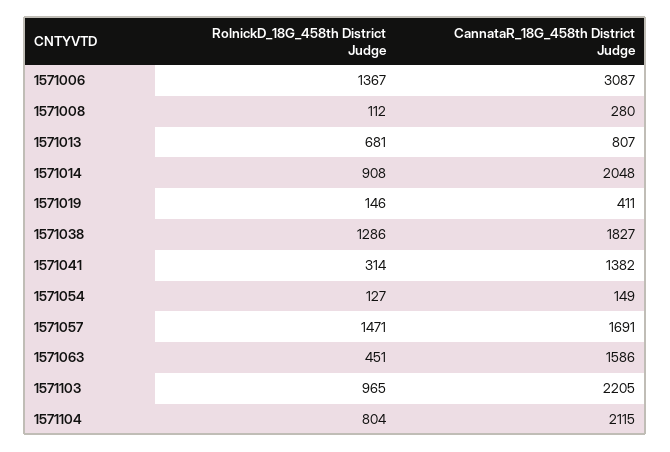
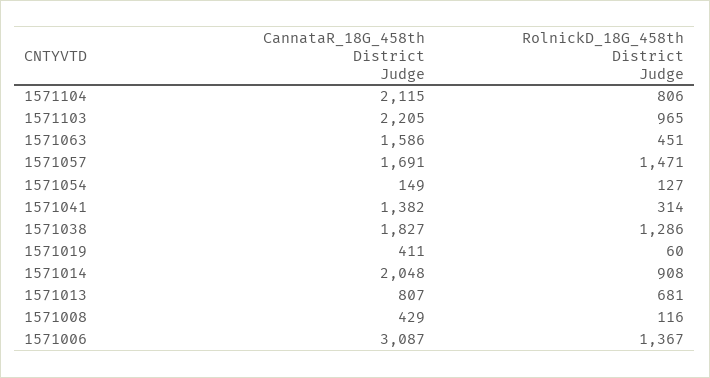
  {
    "RolnickD_18G_458th District Judge": {
      "1571006": 1367,
-     "1571008": 112,
+     "1571008": 116,
      "1571013": 681,
      "1571014": 908,
-     "1571019": 146,
+     "1571019": 60,
      "1571038": 1286,
      "1571041": 314,
      "1571054": 127,
      "1571057": 1471,
      "1571063": 451,
      "1571103": 965,
-     "1571104": 804
+     "1571104": 806
    },
    "CannataR_18G_458th District Judge": {
      "1571006": 3087,
-     "1571008": 280,
+     "1571008": 429,
      "1571013": 807,
      "1571014": 2048,
      "1571019": 411,
      "1571038": 1827,
      "1571041": 1382,
      "1571054": 149,
      "1571057": 1691,
      "1571063": 1586,
      "1571103": 2205,
      "1571104": 2115
    }
  }

